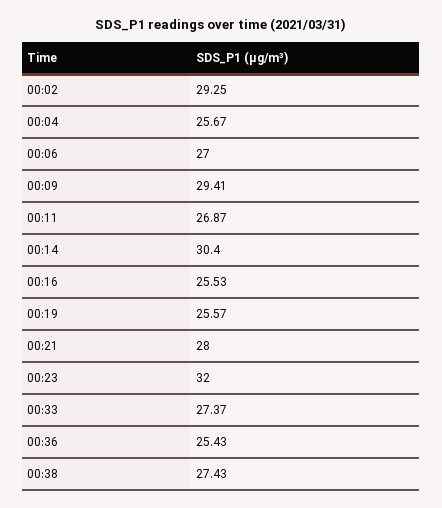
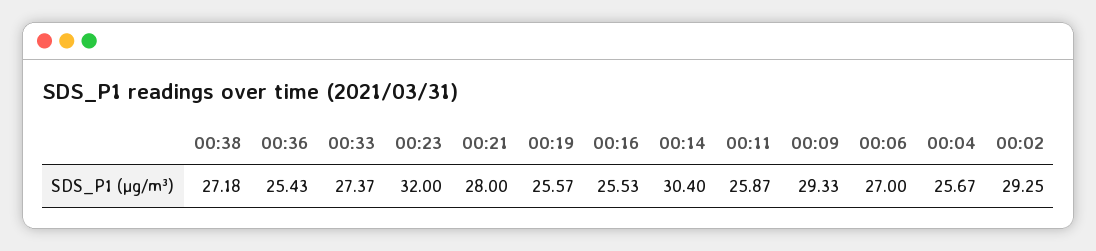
  {
    "00:02": 29.25,
    "00:04": 25.67,
    "00:06": 27,
-   "00:09": 29.41,
+   "00:09": 29.33,
-   "00:11": 26.87,
+   "00:11": 25.87,
    "00:14": 30.4,
    "00:16": 25.53,
    "00:19": 25.57,
    "00:21": 28,
    "00:23": 32,
    "00:33": 27.37,
    "00:36": 25.43,
-   "00:38": 27.43
+   "00:38": 27.18
  }

